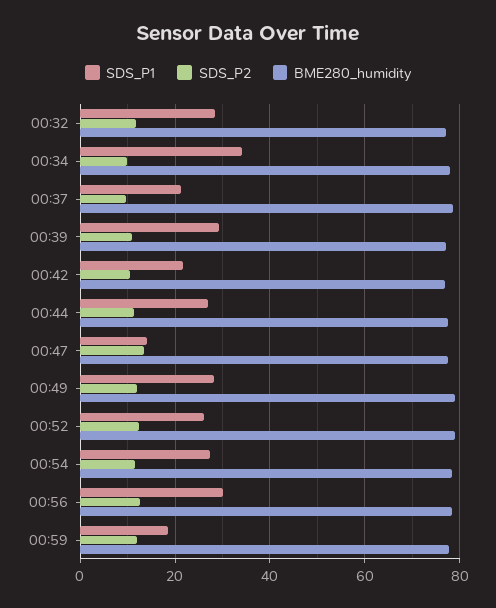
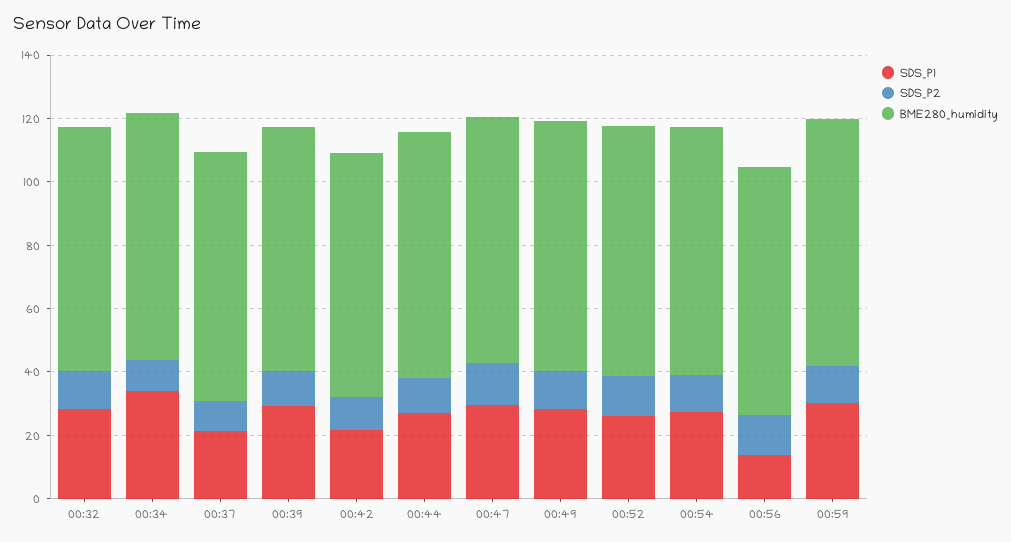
  {
    "SDS_P1": {
      "00:32": 28,
      "00:34": 34,
      "00:37": 22,
      "00:39": 30,
      "00:42": 22,
      "00:44": 26,
-     "00:47": 14,
+     "00:47": 30,
      "00:49": 28,
      "00:52": 26,
      "00:54": 28,
-     "00:56": 30,
+     "00:56": 15,
-     "00:59": 18
+     "00:59": 30
    },
    "SDS_P2": {
      "00:32": 12,
      "00:34": 10,
      "00:37": 10,
      "00:39": 12,
      "00:42": 10,
      "00:44": 12,
      "00:47": 14,
      "00:49": 12,
      "00:52": 12,
      "00:54": 12,
      "00:56": 12,
      "00:59": 12
    },
    "BME280_humidity": {
      "00:32": 78,
      "00:34": 78,
      "00:37": 78,
      "00:39": 78,
      "00:42": 76,
      "00:44": 78,
      "00:47": 78,
      "00:49": 80,
      "00:52": 78,
      "00:54": 78,
      "00:56": 78,
      "00:59": 78
    }
  }

